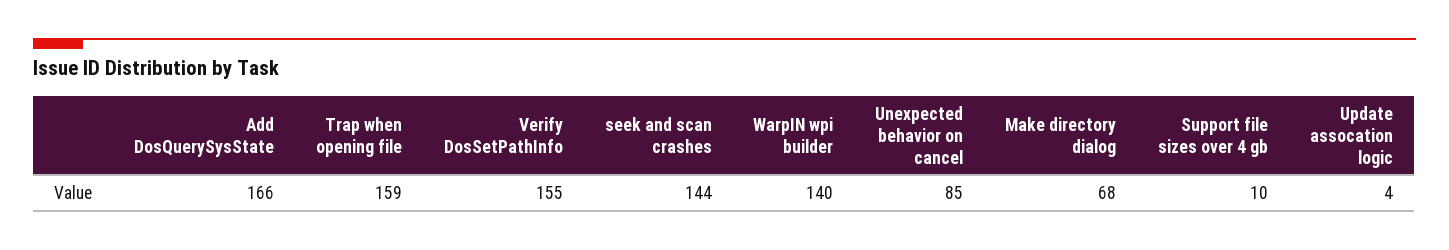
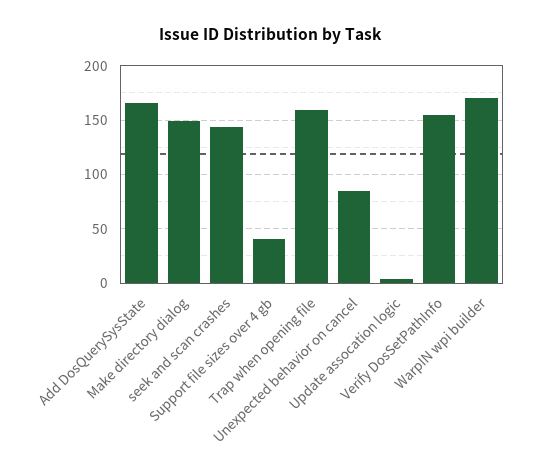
  {
    "Add DosQuerySysState": 166,
    "Trap when opening file": 159,
    "Verify DosSetPathInfo": 155,
    "seek and scan crashes": 144,
-   "WarpIN wpi builder": 140,
+   "WarpIN wpi builder": 170,
    "Unexpected behavior on cancel": 85,
-   "Make directory dialog": 68,
+   "Make directory dialog": 150,
-   "Support file sizes over 4 gb": 10,
+   "Support file sizes over 4 gb": 40,
    "Update assocation logic": 4
  }

